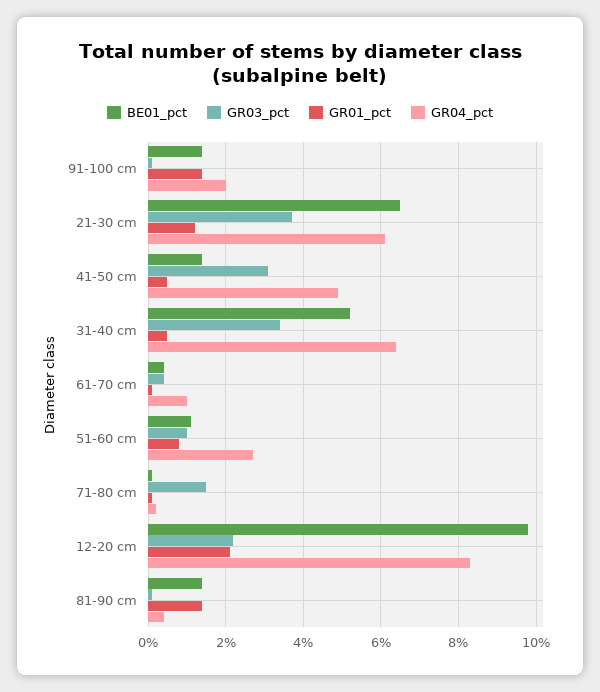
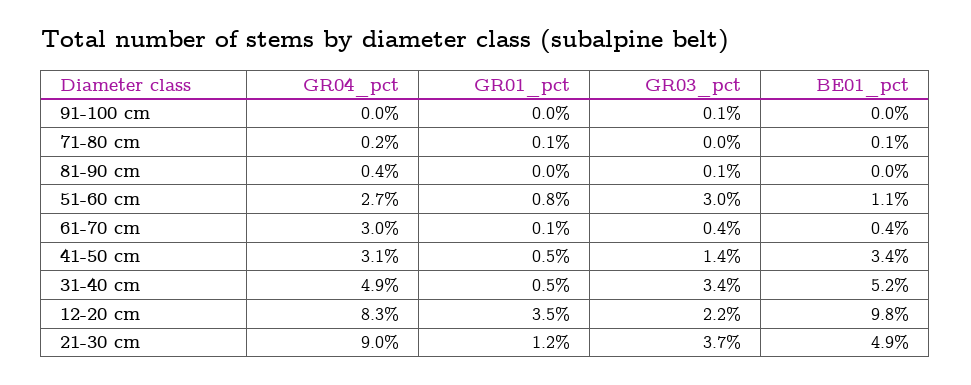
  {
    "BE01_pct": {
-     "91-100 cm": 1.5,
+     "91-100 cm": 0,
-     "21-30 cm": 6.5,
+     "21-30 cm": 4.9,
-     "41-50 cm": 1.5,
+     "41-50 cm": 3.4,
      "31-40 cm": 5.2,
      "61-70 cm": 0.4,
      "51-60 cm": 1.1,
      "71-80 cm": 0.1,
      "12-20 cm": 9.8,
-     "81-90 cm": 1.5
+     "81-90 cm": 0
    },
    "GR03_pct": {
      "91-100 cm": 0.1,
      "21-30 cm": 3.7,
-     "41-50 cm": 3,
+     "41-50 cm": 1.4,
      "31-40 cm": 3.4,
      "61-70 cm": 0.4,
-     "51-60 cm": 1,
+     "51-60 cm": 3,
-     "71-80 cm": 1.5,
+     "71-80 cm": 0,
      "12-20 cm": 2.2,
      "81-90 cm": 0.1
    },
    "GR01_pct": {
-     "91-100 cm": 1.5,
+     "91-100 cm": 0,
      "21-30 cm": 1.2,
      "41-50 cm": 0.5,
      "31-40 cm": 0.5,
      "61-70 cm": 0.1,
      "51-60 cm": 0.8,
      "71-80 cm": 0.1,
-     "12-20 cm": 2,
+     "12-20 cm": 3.5,
-     "81-90 cm": 1.5
+     "81-90 cm": 0
    },
    "GR04_pct": {
-     "91-100 cm": 2,
+     "91-100 cm": 0,
-     "21-30 cm": 6,
+     "21-30 cm": 9,
-     "41-50 cm": 5,
+     "41-50 cm": 3.1,
-     "31-40 cm": 6.5,
+     "31-40 cm": 4.9,
-     "61-70 cm": 1,
+     "61-70 cm": 3,
      "51-60 cm": 2.7,
      "71-80 cm": 0.2,
      "12-20 cm": 8.3,
      "81-90 cm": 0.4
    }
  }

